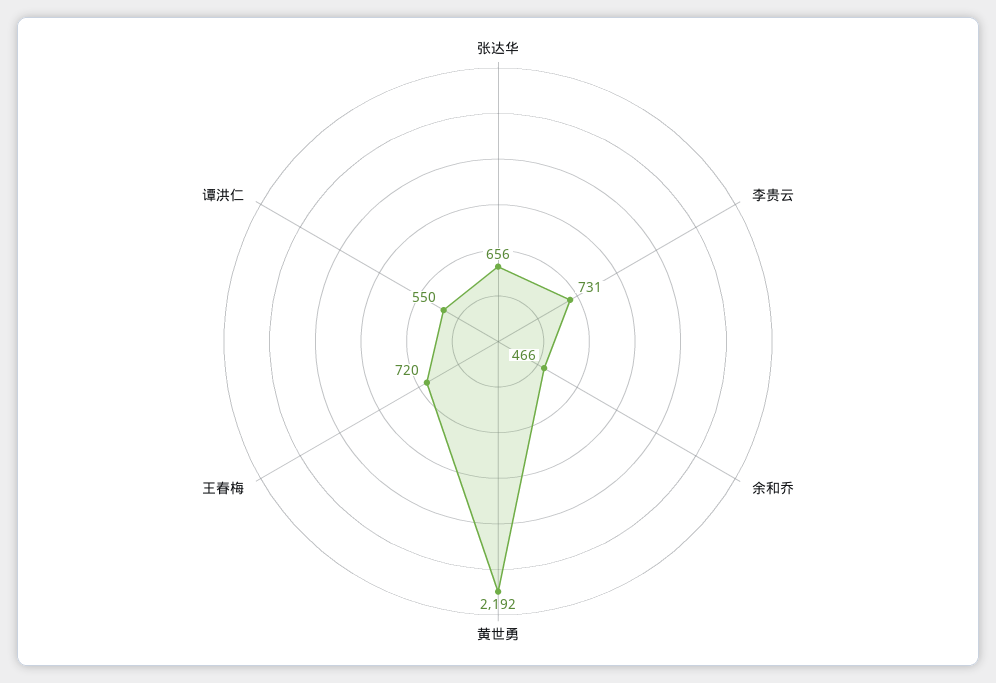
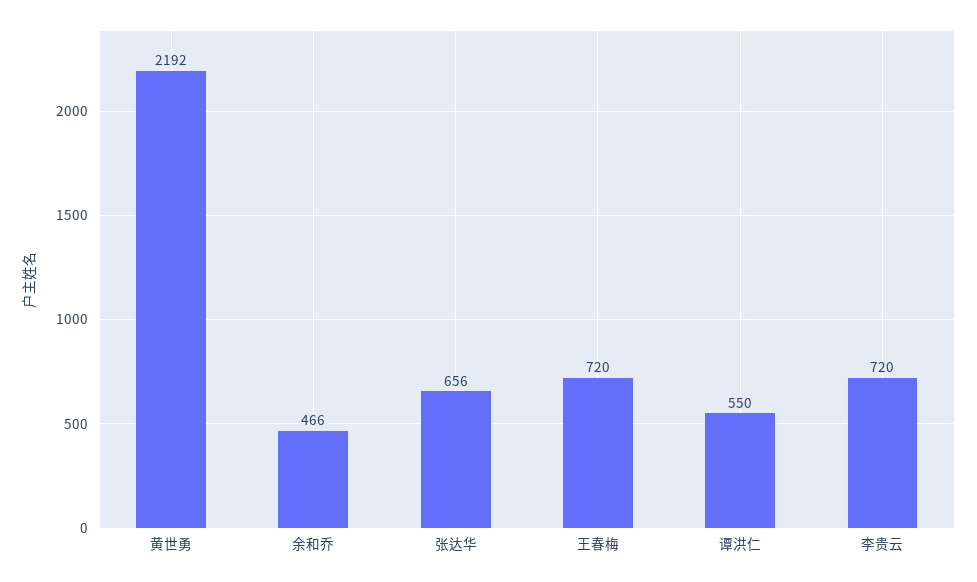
  {
    "张达华": 656,
-   "李贵云": 731,
+   "李贵云": 720,
    "余和乔": 466,
    "黄世勇": 2192,
    "王春梅": 720,
    "谭洪仁": 550
  }

